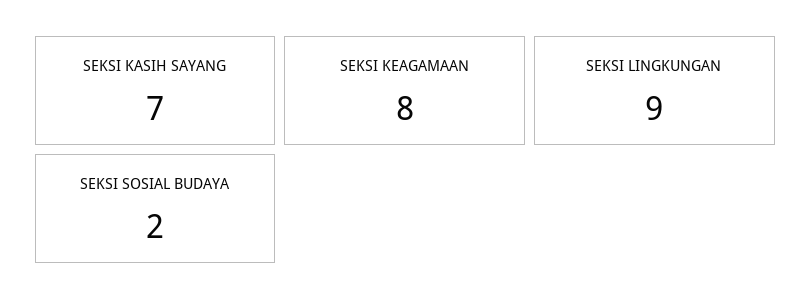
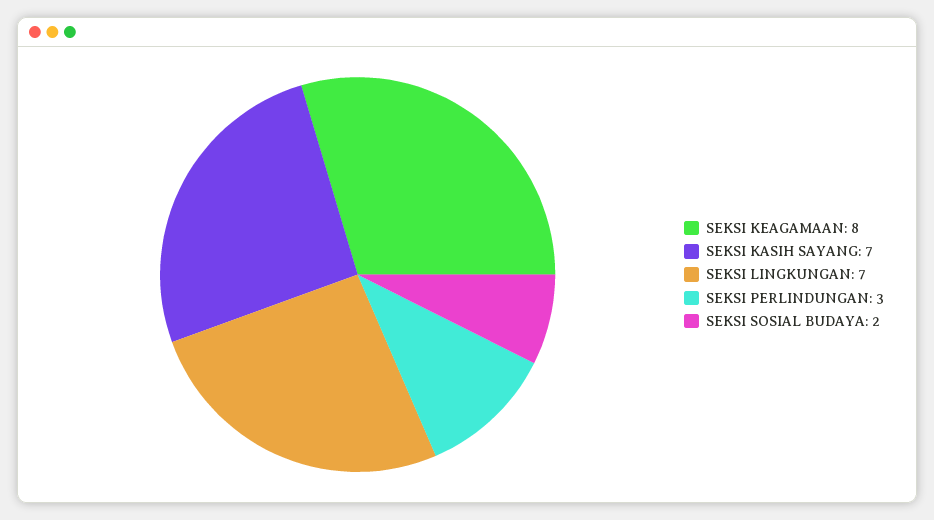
  {
    "SEKSI KASIH SAYANG": 7,
    "SEKSI KEAGAMAAN": 8,
-   "SEKSI LINGKUNGAN": 9,
+   "SEKSI LINGKUNGAN": 7,
-   "SEKSI SOSIAL BUDAYA": 2
+   "SEKSI SOSIAL BUDAYA": 2,
+   "SEKSI PERLINDUNGAN": 3
  }

